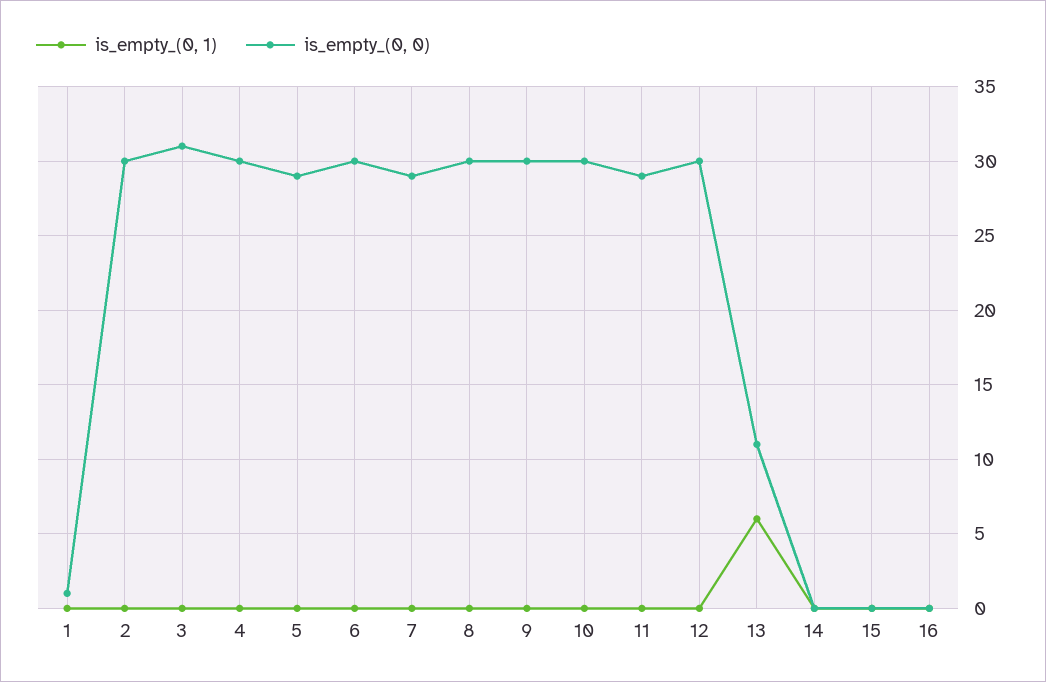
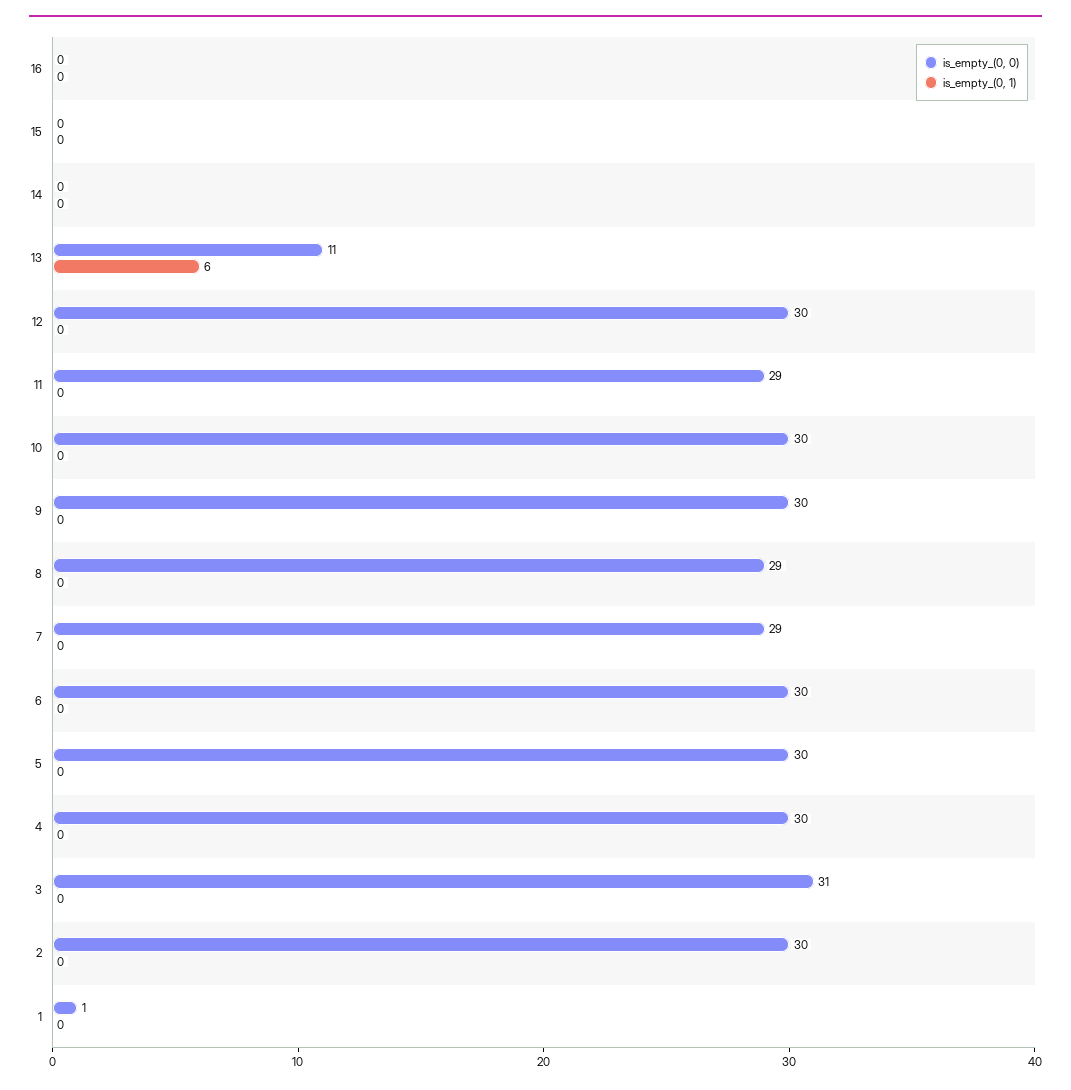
  {
    "is_empty_(0, 1)": {
      "1": 0,
      "2": 0,
      "3": 0,
      "4": 0,
      "5": 0,
      "6": 0,
      "7": 0,
      "8": 0,
      "9": 0,
      "10": 0,
      "11": 0,
      "12": 0,
      "13": 6,
      "14": 0,
      "15": 0,
      "16": 0
    },
    "is_empty_(0, 0)": {
      "1": 1,
      "2": 30,
      "3": 31,
      "4": 30,
-     "5": 29,
+     "5": 30,
      "6": 30,
      "7": 29,
-     "8": 30,
+     "8": 29,
      "9": 30,
      "10": 30,
      "11": 29,
      "12": 30,
      "13": 11,
      "14": 0,
      "15": 0,
      "16": 0
    }
  }

